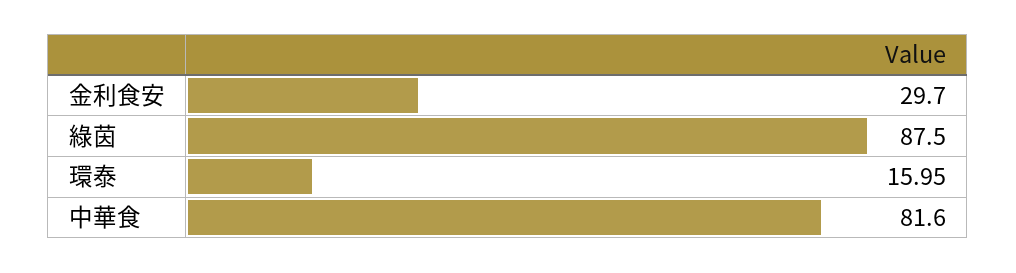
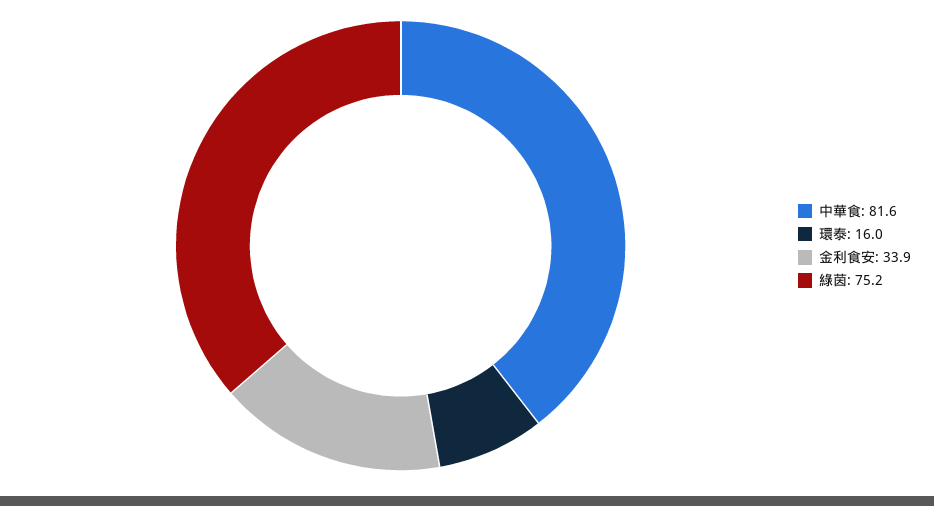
  {
-   "金利食安": 29.7,
+   "金利食安": 33.9,
-   "綠茵": 87.5,
+   "綠茵": 75.2,
    "環泰": 15.95,
    "中華食": 81.6
  }

